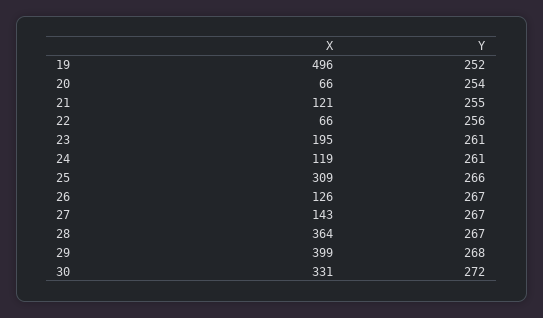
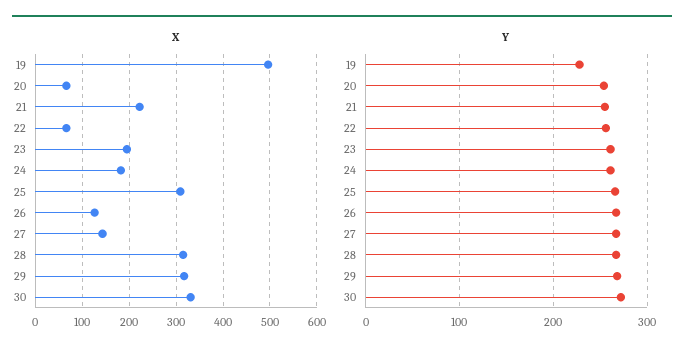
  {
    "X": {
      "19": 496,
      "20": 66,
-     "21": 121,
+     "21": 220,
      "22": 66,
      "23": 195,
-     "24": 119,
+     "24": 180,
      "25": 309,
      "26": 126,
      "27": 143,
-     "28": 364,
+     "28": 320,
-     "29": 399,
+     "29": 320,
      "30": 331
    },
    "Y": {
-     "19": 252,
+     "19": 230,
      "20": 254,
      "21": 255,
      "22": 256,
      "23": 261,
      "24": 261,
      "25": 266,
      "26": 267,
      "27": 267,
      "28": 267,
      "29": 268,
      "30": 272
    }
  }

